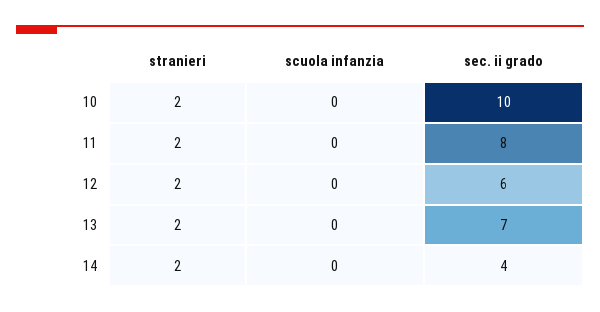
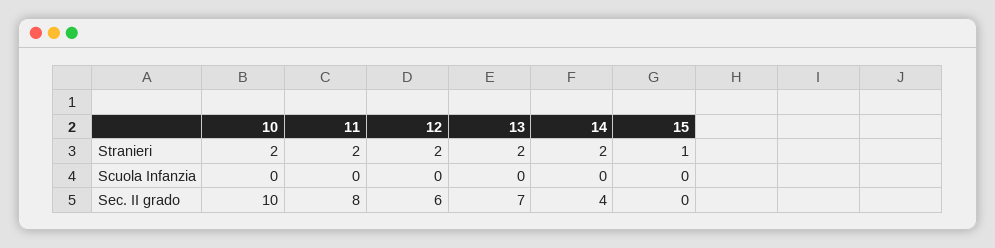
  {
    "stranieri": {
      "10": 2,
      "11": 2,
      "12": 2,
      "13": 2,
-     "14": 2
+     "14": 2,
+     "15": 1
    },
    "scuola infanzia": {
      "10": 0,
      "11": 0,
      "12": 0,
      "13": 0,
-     "14": 0
+     "14": 0,
+     "15": 0
    },
    "sec. ii grado": {
      "10": 10,
      "11": 8,
      "12": 6,
      "13": 7,
-     "14": 4
+     "14": 4,
+     "15": 0
    }
  }

